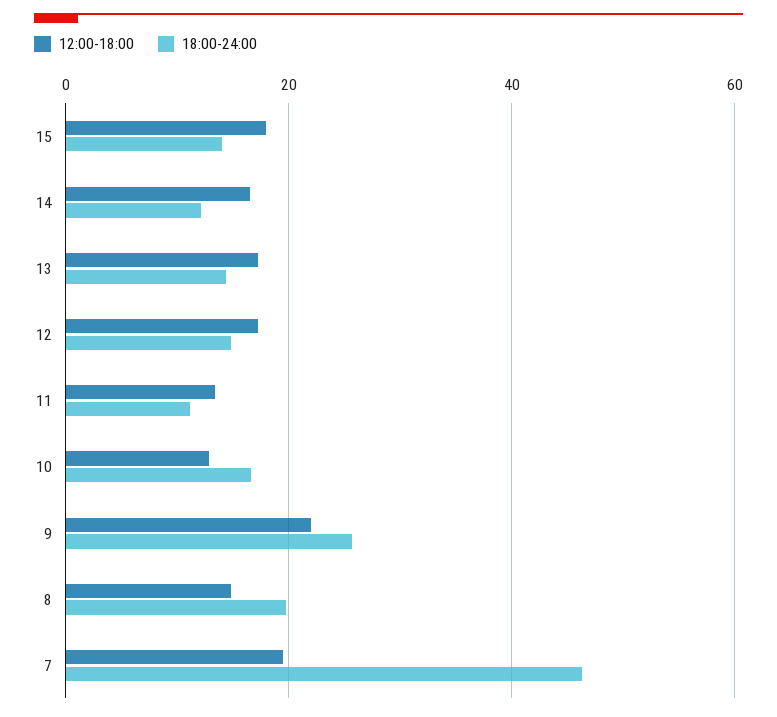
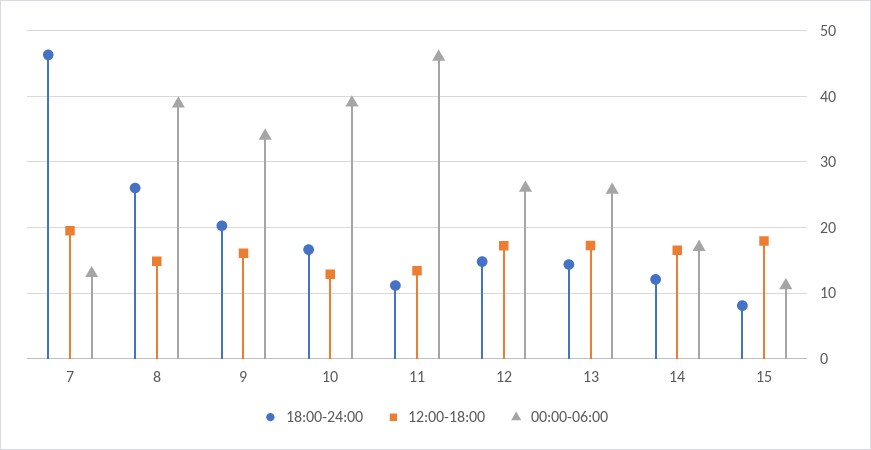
  {
    "12:00-18:00": {
      "15": 18,
      "14": 17,
      "13": 17,
      "12": 17,
      "11": 13,
      "10": 13,
-     "9": 22,
+     "9": 16,
      "8": 15,
      "7": 20
    },
    "18:00-24:00": {
-     "15": 14,
+     "15": 8,
      "14": 12,
      "13": 14,
      "12": 15,
      "11": 11,
      "10": 17,
-     "9": 26,
+     "9": 20,
-     "8": 20,
+     "8": 26,
      "7": 46
-   }
+   },
+   "00:00-06:00": {
+     "7": 13,
+     "8": 39,
+     "9": 34,
+     "10": 39,
+     "11": 46,
+     "12": 26,
+     "13": 26,
+     "14": 17,
+     "15": 11
+   }
  }

